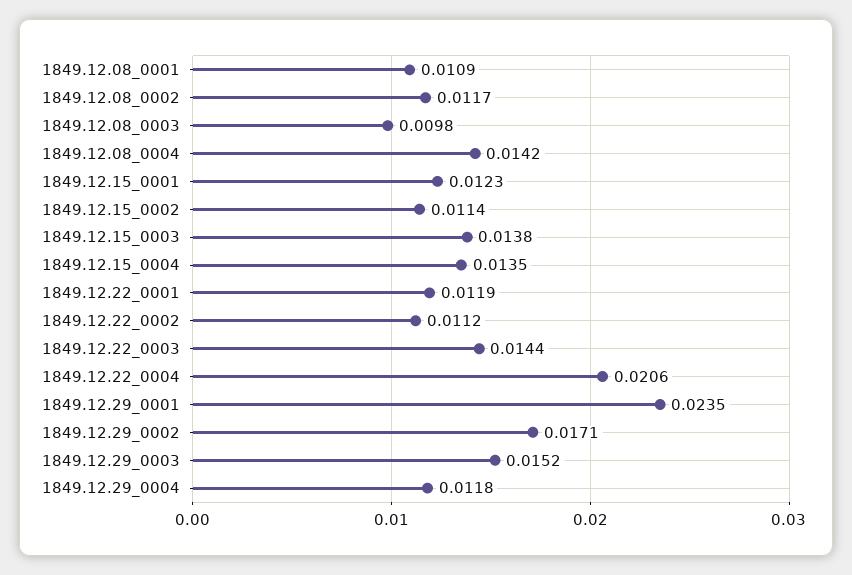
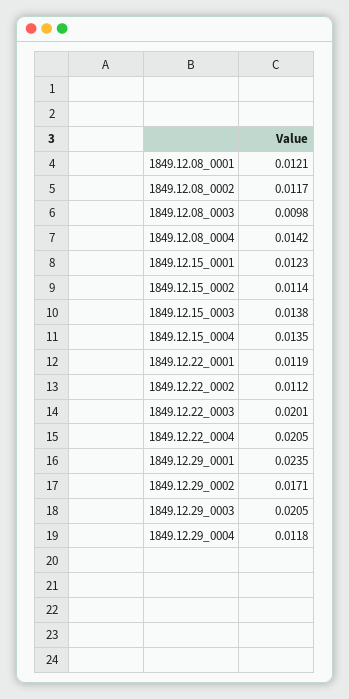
  {
-   "1849.12.08_0001": 0.0109,
+   "1849.12.08_0001": 0.0121,
    "1849.12.08_0002": 0.0117,
    "1849.12.08_0003": 0.0098,
    "1849.12.08_0004": 0.0142,
    "1849.12.15_0001": 0.0123,
    "1849.12.15_0002": 0.0114,
    "1849.12.15_0003": 0.0138,
    "1849.12.15_0004": 0.0135,
    "1849.12.22_0001": 0.0119,
    "1849.12.22_0002": 0.0112,
-   "1849.12.22_0003": 0.0144,
+   "1849.12.22_0003": 0.0201,
-   "1849.12.22_0004": 0.0206,
+   "1849.12.22_0004": 0.0205,
    "1849.12.29_0001": 0.0235,
    "1849.12.29_0002": 0.0171,
-   "1849.12.29_0003": 0.0152,
+   "1849.12.29_0003": 0.0205,
    "1849.12.29_0004": 0.0118
  }

